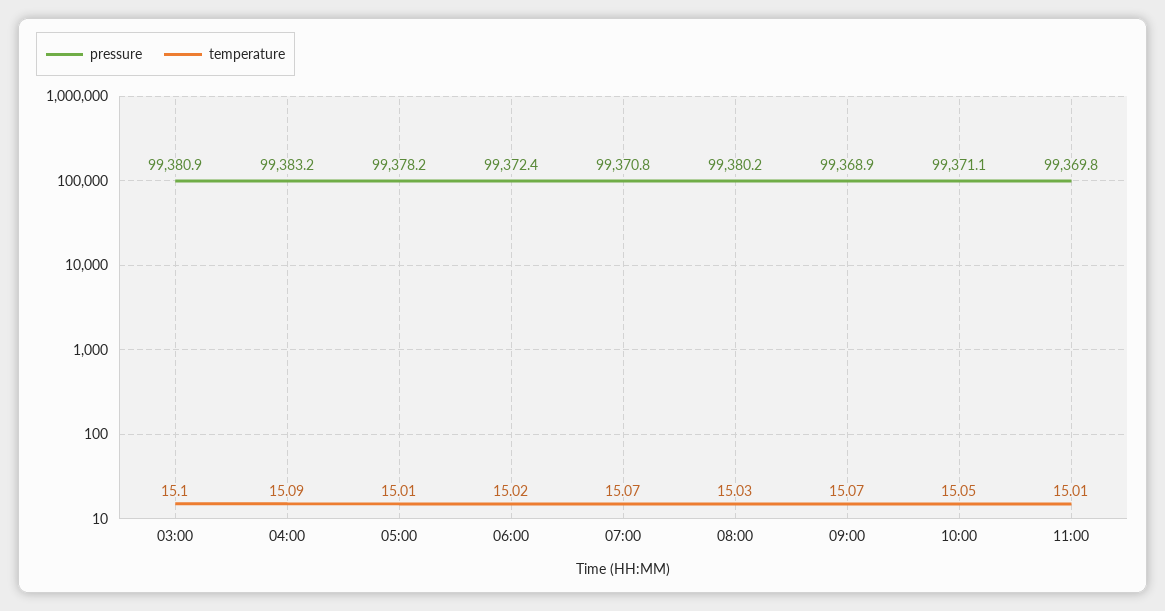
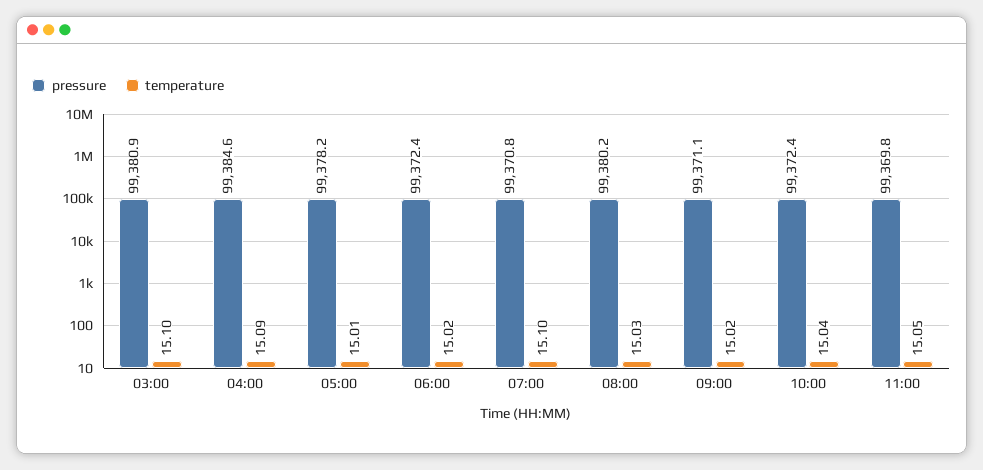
  {
    "pressure": {
      "03:00": 99380.9,
-     "04:00": 99383.2,
+     "04:00": 99384.6,
      "05:00": 99378.2,
      "06:00": 99372.4,
      "07:00": 99370.8,
      "08:00": 99380.2,
-     "09:00": 99368.9,
+     "09:00": 99371.1,
-     "10:00": 99371.1,
+     "10:00": 99372.4,
      "11:00": 99369.8
    },
    "temperature": {
      "03:00": 15.1,
      "04:00": 15.09,
      "05:00": 15.01,
      "06:00": 15.02,
-     "07:00": 15.07,
+     "07:00": 15.1,
      "08:00": 15.03,
-     "09:00": 15.07,
+     "09:00": 15.02,
-     "10:00": 15.05,
+     "10:00": 15.04,
-     "11:00": 15.01
+     "11:00": 15.05
    }
  }

